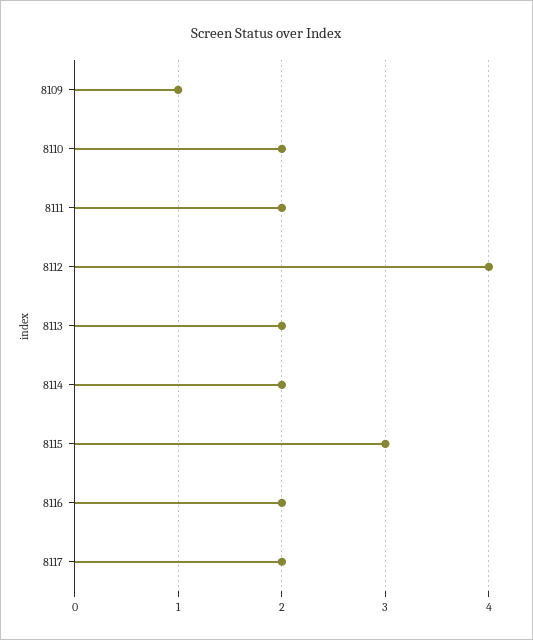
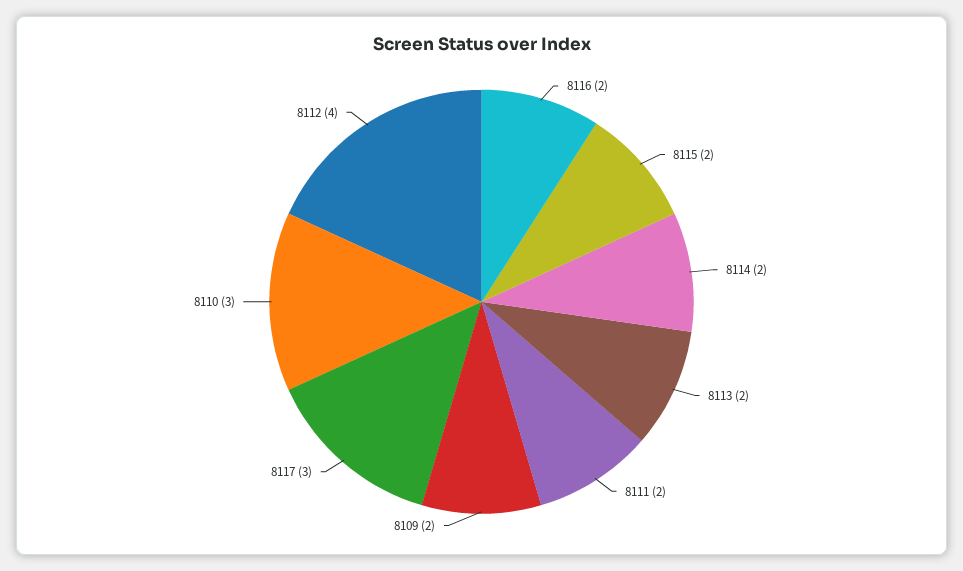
  {
-   "8109": 1,
+   "8109": 2,
-   "8110": 2,
+   "8110": 3,
    "8111": 2,
    "8112": 4,
    "8113": 2,
    "8114": 2,
-   "8115": 3,
+   "8115": 2,
    "8116": 2,
-   "8117": 2
+   "8117": 3
  }

